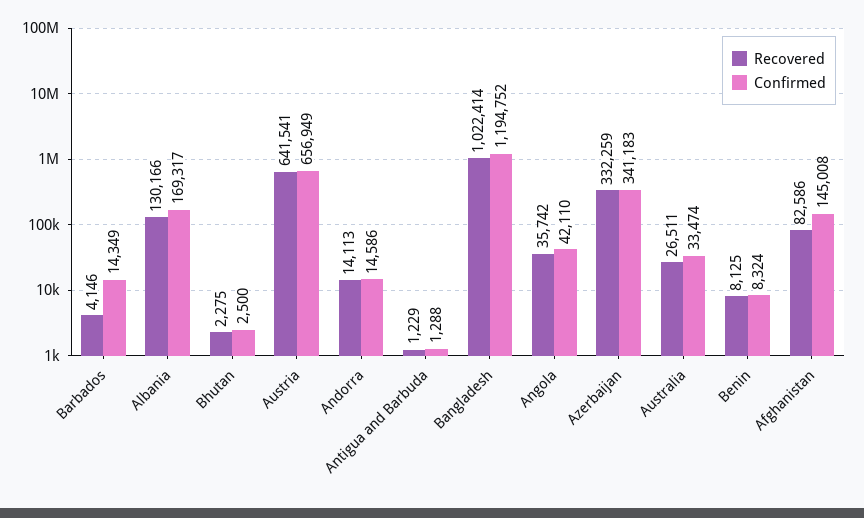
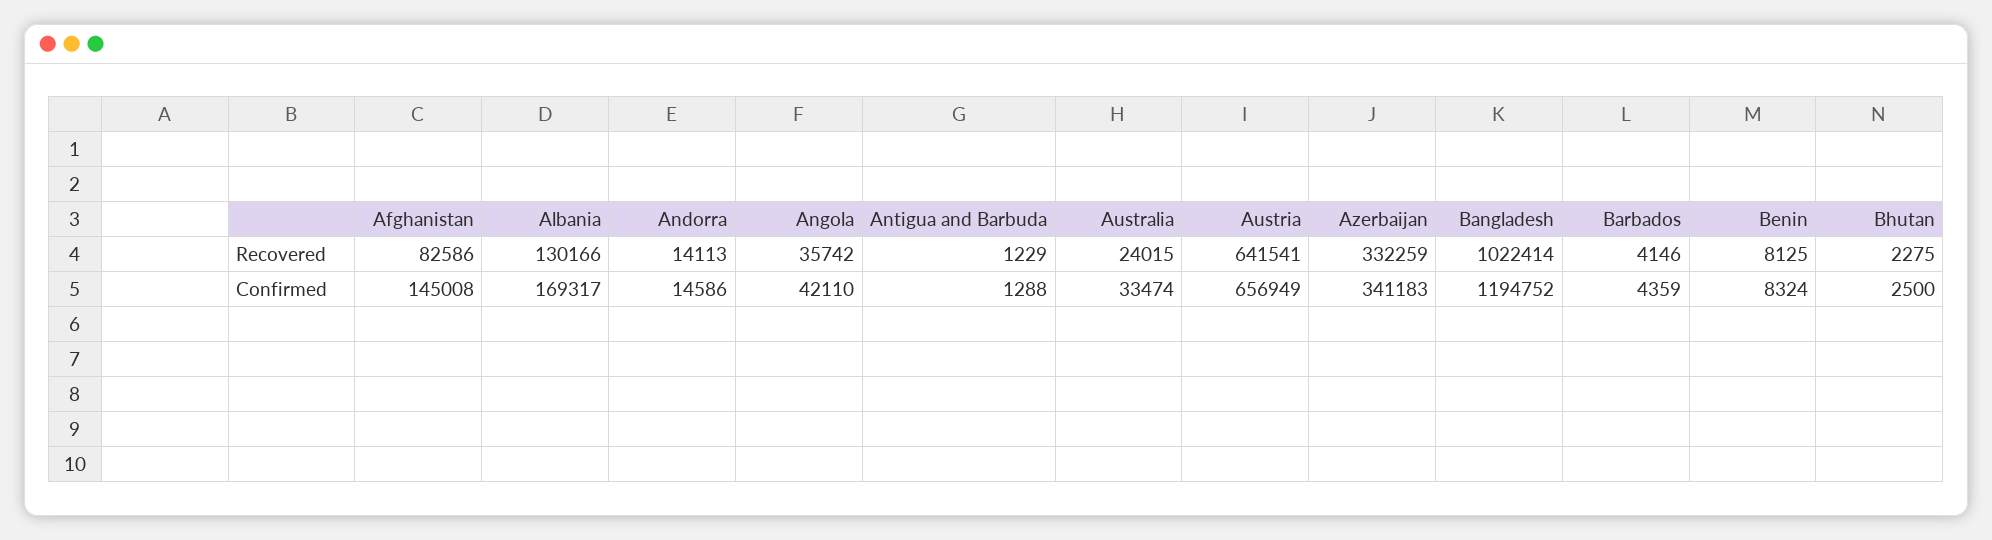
  {
    "Recovered": {
      "Barbados": 4146,
      "Albania": 130166,
      "Bhutan": 2275,
      "Austria": 641541,
      "Andorra": 14113,
      "Antigua and Barbuda": 1229,
      "Bangladesh": 1022414,
      "Angola": 35742,
      "Azerbaijan": 332259,
-     "Australia": 26511,
+     "Australia": 24015,
      "Benin": 8125,
      "Afghanistan": 82586
    },
    "Confirmed": {
-     "Barbados": 14349,
+     "Barbados": 4359,
      "Albania": 169317,
      "Bhutan": 2500,
      "Austria": 656949,
      "Andorra": 14586,
      "Antigua and Barbuda": 1288,
      "Bangladesh": 1194752,
      "Angola": 42110,
      "Azerbaijan": 341183,
      "Australia": 33474,
      "Benin": 8324,
      "Afghanistan": 145008
    }
  }

